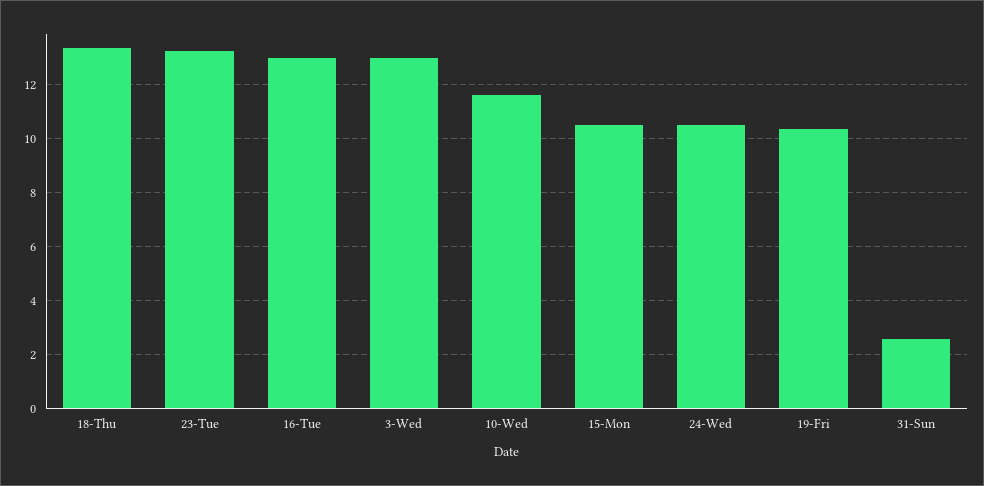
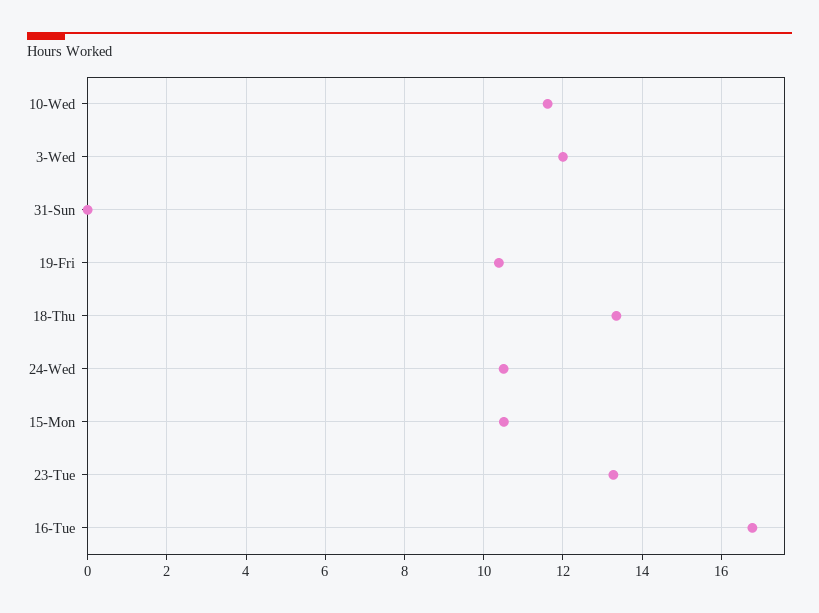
  {
    "18-Thu": 13.4,
    "23-Tue": 13.2,
-   "16-Tue": 13,
+   "16-Tue": 16.8,
-   "3-Wed": 13,
+   "3-Wed": 12,
    "10-Wed": 11.6,
    "15-Mon": 10.6,
    "24-Wed": 10.6,
    "19-Fri": 10.4,
-   "31-Sun": 2.5
+   "31-Sun": 0
  }

